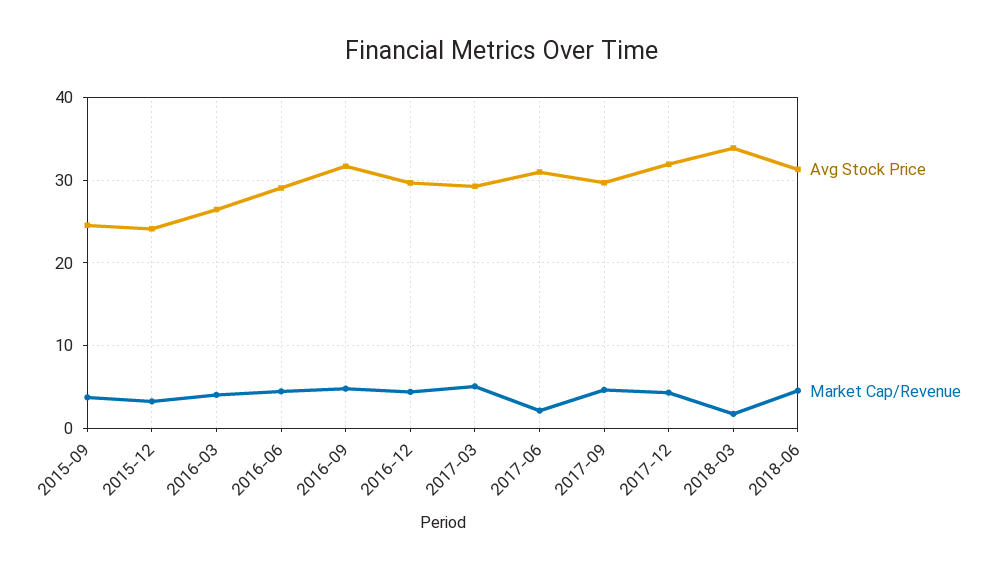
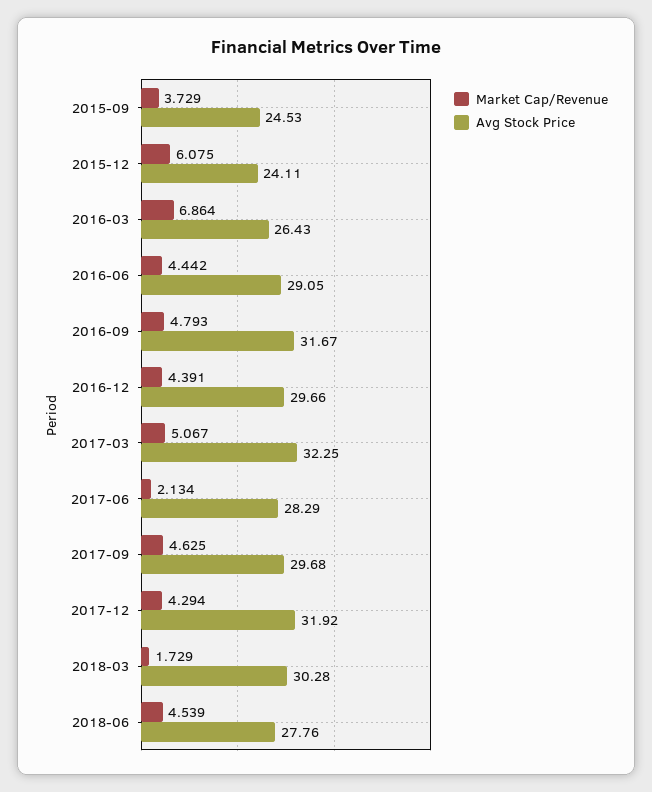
  {
    "Avg Stock Price": {
      "2015-09": 24.53,
      "2015-12": 24.11,
      "2016-03": 26.43,
      "2016-06": 29.05,
      "2016-09": 31.67,
      "2016-12": 29.66,
-     "2017-03": 29,
+     "2017-03": 32.25,
-     "2017-06": 31,
+     "2017-06": 28.29,
      "2017-09": 29.68,
      "2017-12": 31.92,
-     "2018-03": 34,
+     "2018-03": 30.28,
-     "2018-06": 31
+     "2018-06": 27.76
    },
    "Market Cap/Revenue": {
      "2015-09": 3.729,
-     "2015-12": 3,
+     "2015-12": 6.075,
-     "2016-03": 4,
+     "2016-03": 6.864,
      "2016-06": 4.442,
      "2016-09": 4.793,
      "2016-12": 4.391,
      "2017-03": 5.067,
      "2017-06": 2.134,
      "2017-09": 4.625,
      "2017-12": 4.294,
      "2018-03": 1.729,
      "2018-06": 4.539
    }
  }

